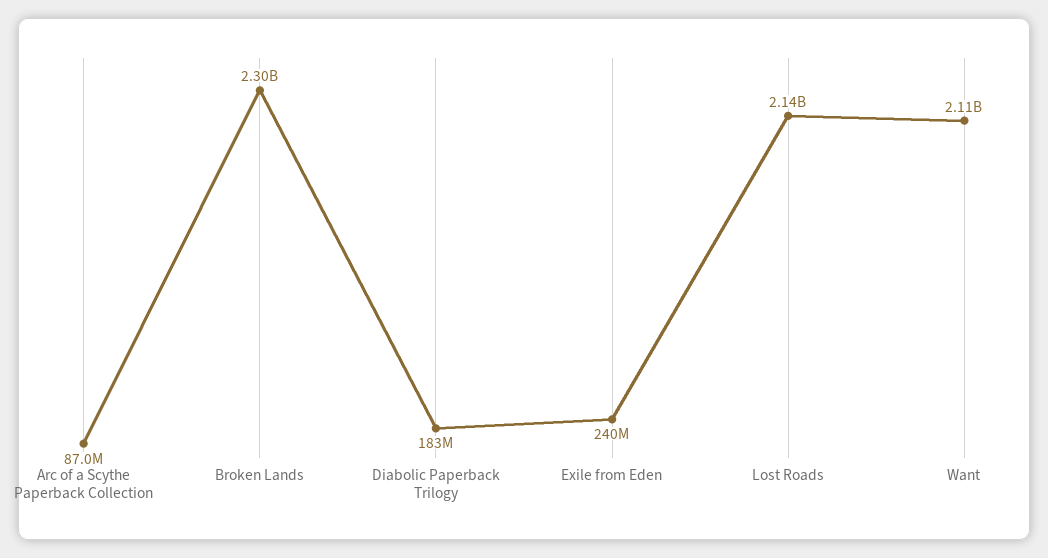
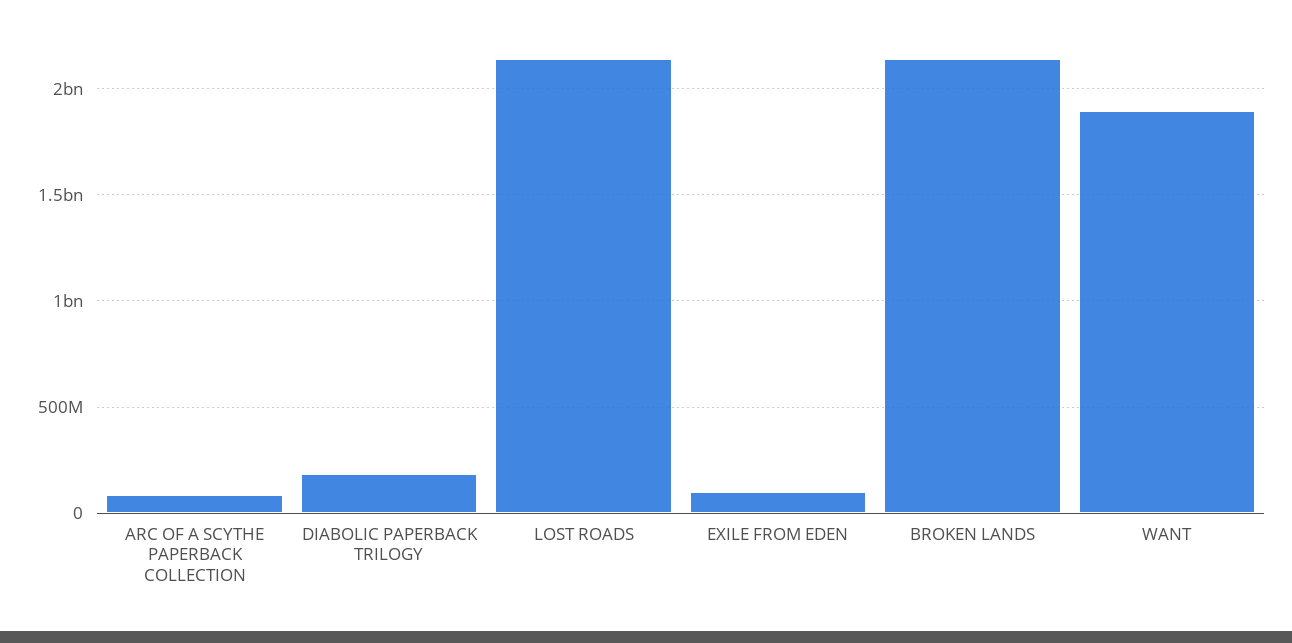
  {
    "Arc of a Scythe Paperback Collection": 87000000,
-   "Broken Lands": 2300000000,
+   "Broken Lands": 2150000000,
    "Diabolic Paperback Trilogy": 183000000,
-   "Exile from Eden": 240000000,
+   "Exile from Eden": 100000000,
    "Lost Roads": 2140000000,
-   "Want": 2110000000
+   "Want": 1900000000
  }

